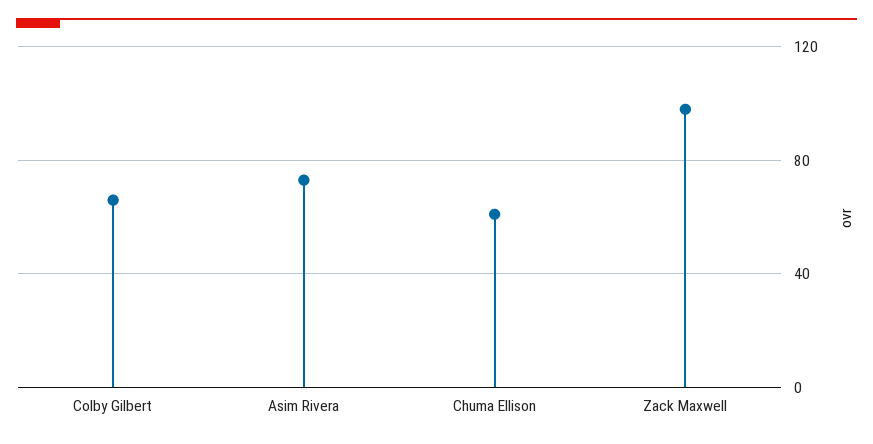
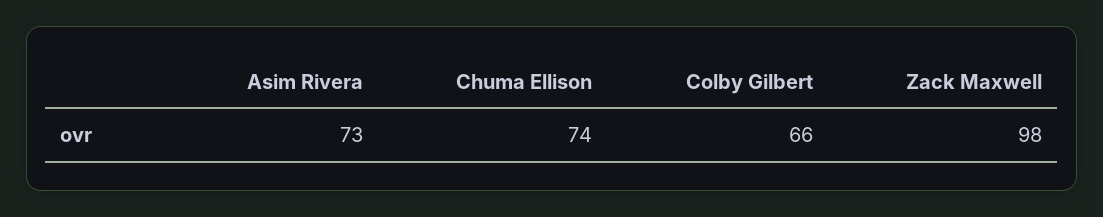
  {
    "Colby Gilbert": 66,
    "Asim Rivera": 73,
-   "Chuma Ellison": 60,
+   "Chuma Ellison": 74,
    "Zack Maxwell": 98
  }

